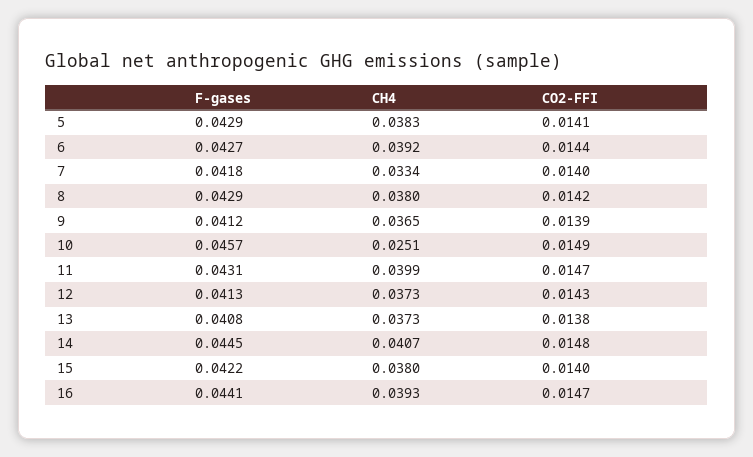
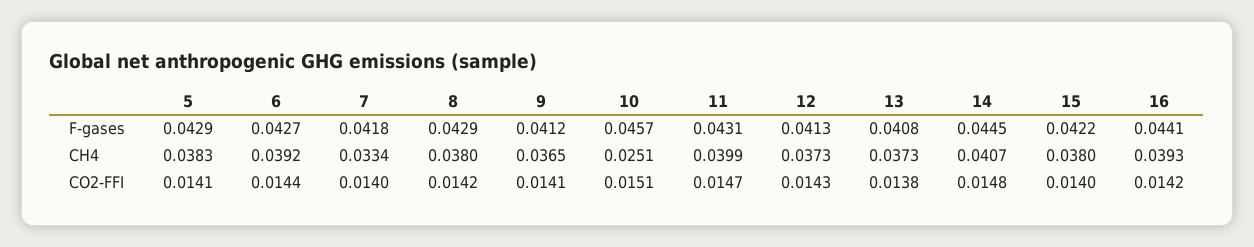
  {
    "F-gases": {
      "5": 0.0429,
      "6": 0.0427,
      "7": 0.0418,
      "8": 0.0429,
      "9": 0.0412,
      "10": 0.0457,
      "11": 0.0431,
      "12": 0.0413,
      "13": 0.0408,
      "14": 0.0445,
      "15": 0.0422,
      "16": 0.0441
    },
    "CH4": {
      "5": 0.0383,
      "6": 0.0392,
      "7": 0.0334,
      "8": 0.038,
      "9": 0.0365,
      "10": 0.0251,
      "11": 0.0399,
      "12": 0.0373,
      "13": 0.0373,
      "14": 0.0407,
      "15": 0.038,
      "16": 0.0393
    },
    "CO2-FFI": {
      "5": 0.0141,
      "6": 0.0144,
      "7": 0.014,
      "8": 0.0142,
-     "9": 0.0139,
+     "9": 0.0141,
-     "10": 0.0149,
+     "10": 0.0151,
      "11": 0.0147,
      "12": 0.0143,
      "13": 0.0138,
      "14": 0.0148,
      "15": 0.014,
-     "16": 0.0147
+     "16": 0.0142
    }
  }

